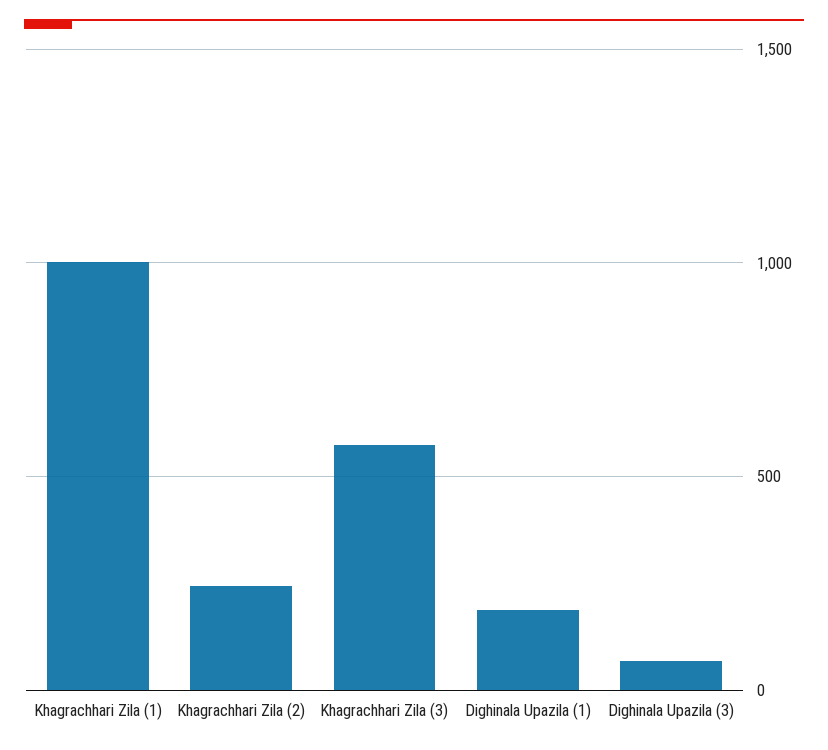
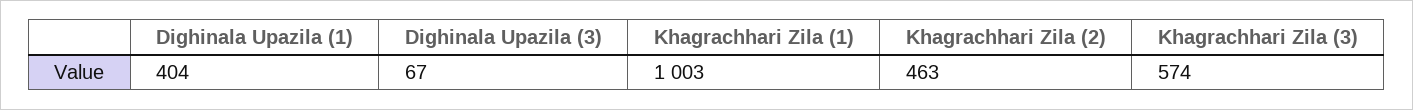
  {
    "Khagrachhari Zila (1)": 1003,
-   "Khagrachhari Zila (2)": 250,
+   "Khagrachhari Zila (2)": 463,
    "Khagrachhari Zila (3)": 574,
-   "Dighinala Upazila (1)": 200,
+   "Dighinala Upazila (1)": 404,
    "Dighinala Upazila (3)": 67
  }

